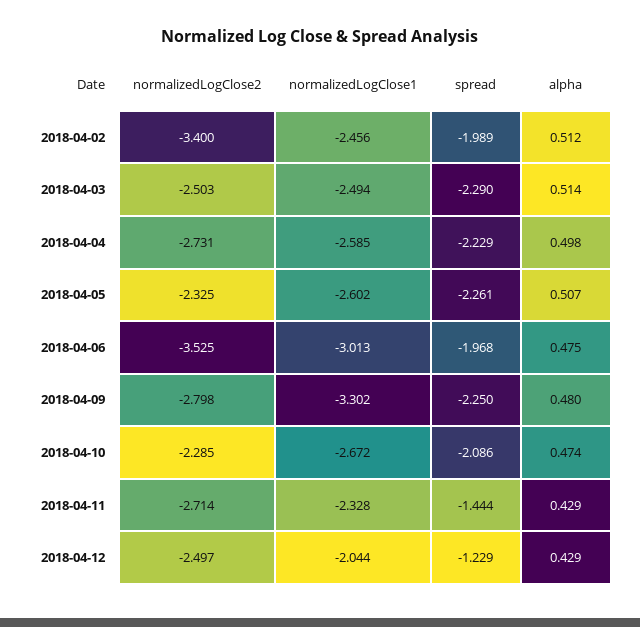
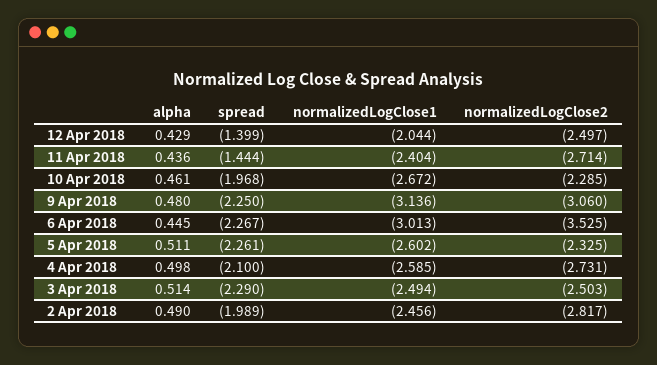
  {
    "normalizedLogClose2": {
-     "2018-04-02": -3.4,
+     "2018-04-02": -2.817,
      "2018-04-03": -2.503,
      "2018-04-04": -2.731,
      "2018-04-05": -2.325,
      "2018-04-06": -3.525,
-     "2018-04-09": -2.798,
+     "2018-04-09": -3.06,
      "2018-04-10": -2.285,
      "2018-04-11": -2.714,
      "2018-04-12": -2.497
    },
    "normalizedLogClose1": {
      "2018-04-02": -2.456,
      "2018-04-03": -2.494,
      "2018-04-04": -2.585,
      "2018-04-05": -2.602,
      "2018-04-06": -3.013,
-     "2018-04-09": -3.302,
+     "2018-04-09": -3.136,
      "2018-04-10": -2.672,
-     "2018-04-11": -2.328,
+     "2018-04-11": -2.404,
      "2018-04-12": -2.044
    },
    "spread": {
      "2018-04-02": -1.989,
      "2018-04-03": -2.29,
-     "2018-04-04": -2.229,
+     "2018-04-04": -2.1,
      "2018-04-05": -2.261,
-     "2018-04-06": -1.968,
+     "2018-04-06": -2.267,
      "2018-04-09": -2.25,
-     "2018-04-10": -2.086,
+     "2018-04-10": -1.968,
      "2018-04-11": -1.444,
-     "2018-04-12": -1.229
+     "2018-04-12": -1.399
    },
    "alpha": {
-     "2018-04-02": 0.512,
+     "2018-04-02": 0.49,
      "2018-04-03": 0.514,
      "2018-04-04": 0.498,
-     "2018-04-05": 0.507,
+     "2018-04-05": 0.511,
-     "2018-04-06": 0.475,
+     "2018-04-06": 0.445,
      "2018-04-09": 0.48,
-     "2018-04-10": 0.474,
+     "2018-04-10": 0.461,
-     "2018-04-11": 0.429,
+     "2018-04-11": 0.436,
      "2018-04-12": 0.429
    }
  }

